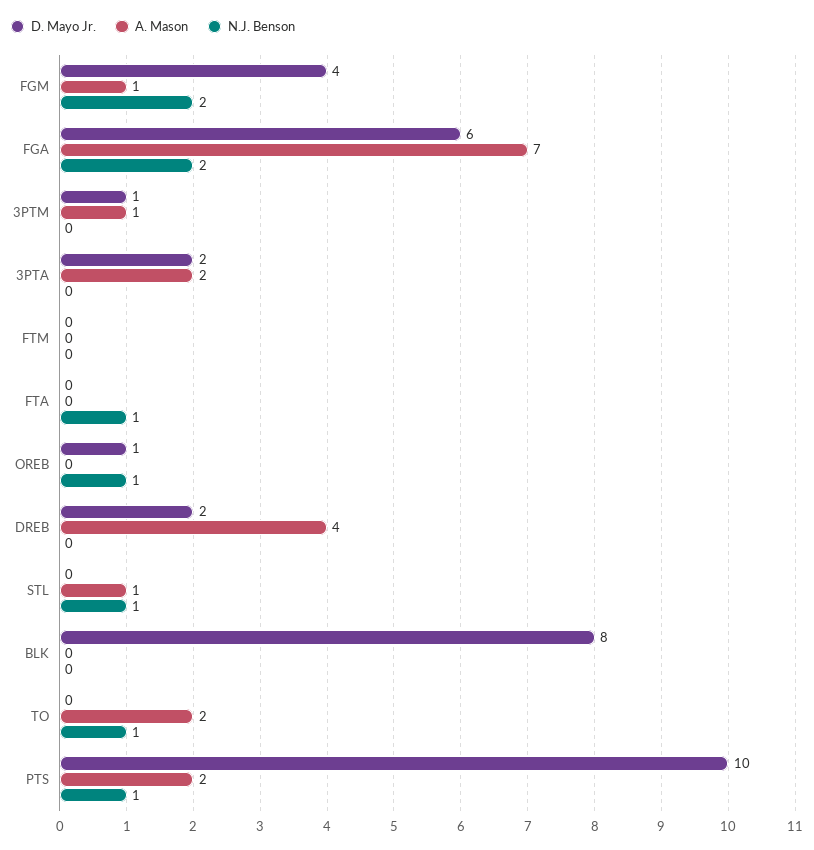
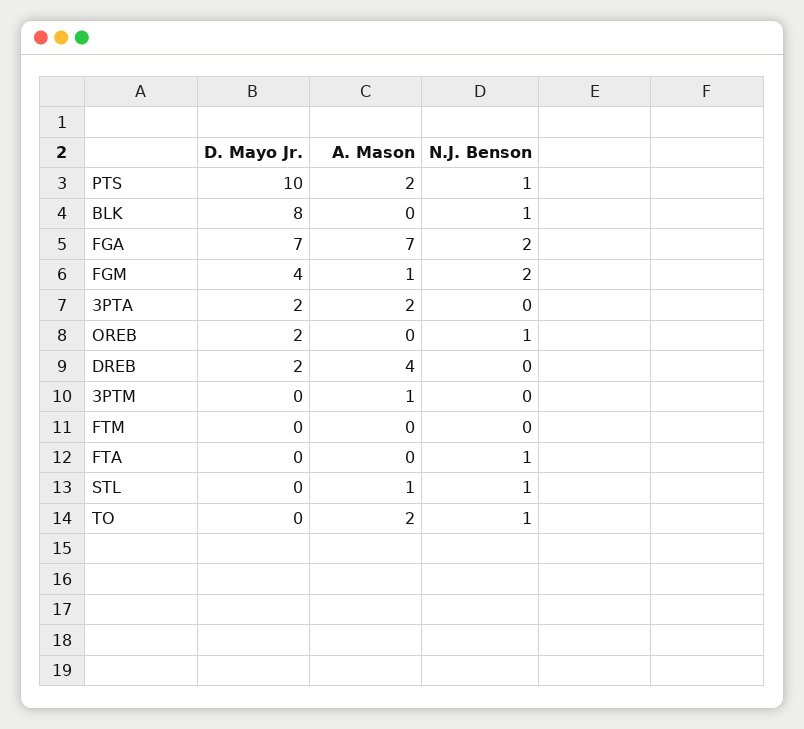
  {
    "D. Mayo Jr.": {
      "FGM": 4,
-     "FGA": 6,
+     "FGA": 7,
-     "3PTM": 1,
+     "3PTM": 0,
      "3PTA": 2,
      "FTM": 0,
      "FTA": 0,
-     "OREB": 1,
+     "OREB": 2,
      "DREB": 2,
      "STL": 0,
      "BLK": 8,
      "TO": 0,
      "PTS": 10
    },
    "A. Mason": {
      "FGM": 1,
      "FGA": 7,
      "3PTM": 1,
      "3PTA": 2,
      "FTM": 0,
      "FTA": 0,
      "OREB": 0,
      "DREB": 4,
      "STL": 1,
      "BLK": 0,
      "TO": 2,
      "PTS": 2
    },
    "N.J. Benson": {
      "FGM": 2,
      "FGA": 2,
      "3PTM": 0,
      "3PTA": 0,
      "FTM": 0,
      "FTA": 1,
      "OREB": 1,
      "DREB": 0,
      "STL": 1,
-     "BLK": 0,
+     "BLK": 1,
      "TO": 1,
      "PTS": 1
    }
  }

